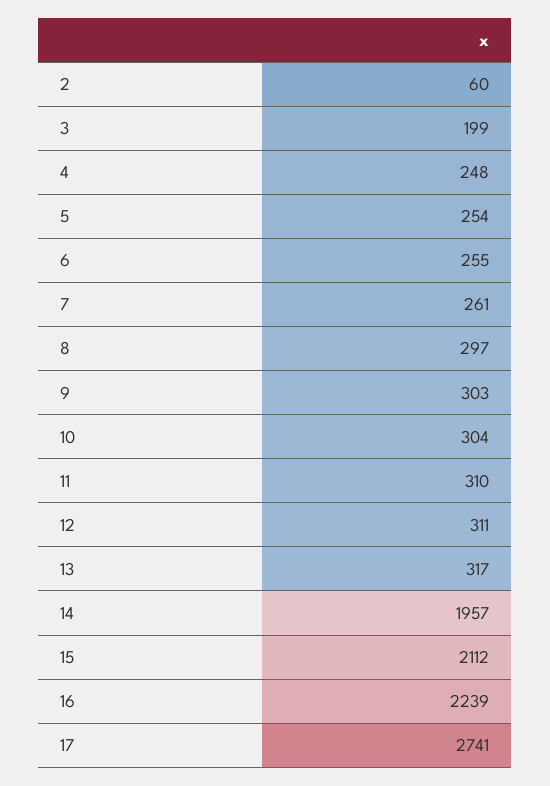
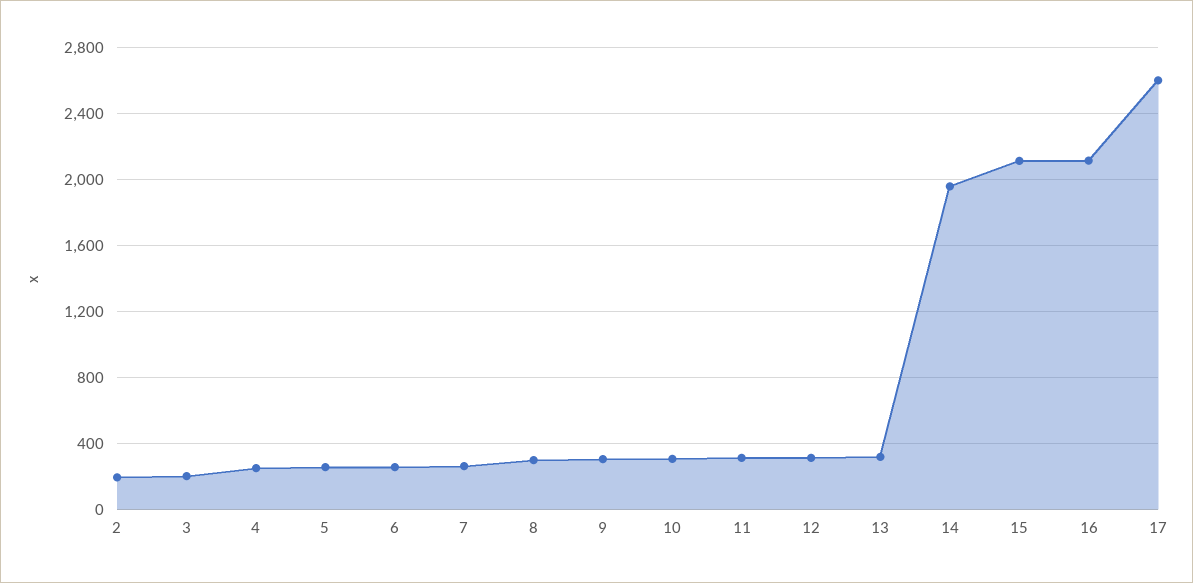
  {
-   "2": 60,
+   "2": 200,
    "3": 199,
    "4": 248,
    "5": 254,
    "6": 255,
    "7": 261,
    "8": 297,
    "9": 303,
    "10": 304,
    "11": 310,
    "12": 311,
    "13": 317,
    "14": 1957,
    "15": 2112,
-   "16": 2239,
+   "16": 2100,
-   "17": 2741
+   "17": 2600
  }

